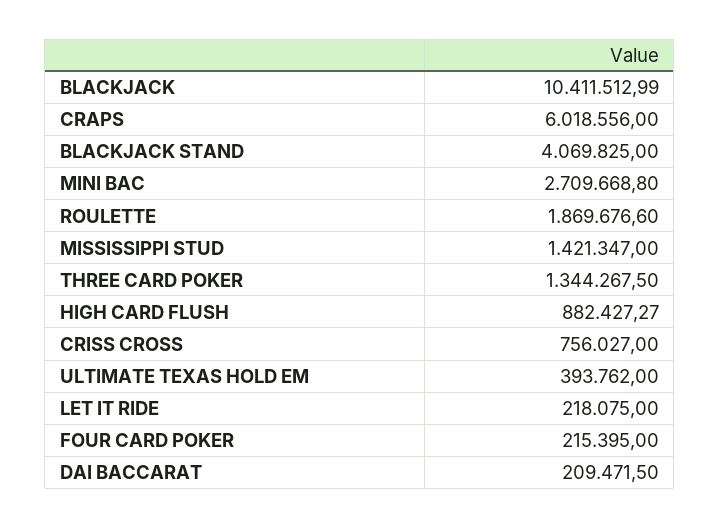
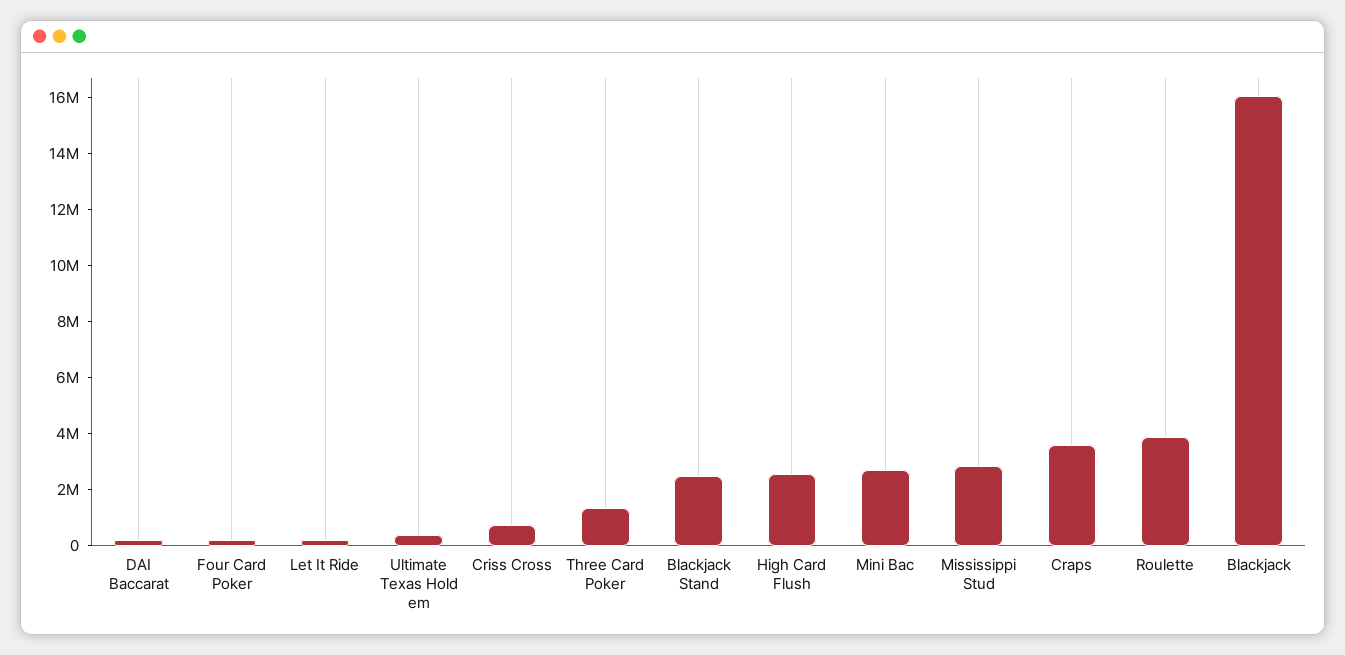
  {
-   "BLACKJACK": 10411512.99,
+   "BLACKJACK": 16000000,
-   "CRAPS": 6018556,
+   "CRAPS": 3500000,
-   "BLACKJACK STAND": 4069825,
+   "BLACKJACK STAND": 2500000,
    "MINI BAC": 2709668.8,
-   "ROULETTE": 1869676.6,
+   "ROULETTE": 4000000,
-   "MISSISSIPPI STUD": 1421347,
+   "MISSISSIPPI STUD": 3000000,
    "THREE CARD POKER": 1344267.5,
-   "HIGH CARD FLUSH": 882427.27,
+   "HIGH CARD FLUSH": 2500000,
    "CRISS CROSS": 756027,
    "ULTIMATE TEXAS HOLD EM": 393762,
    "LET IT RIDE": 218075,
    "FOUR CARD POKER": 215395,
    "DAI BACCARAT": 209471.5
  }

